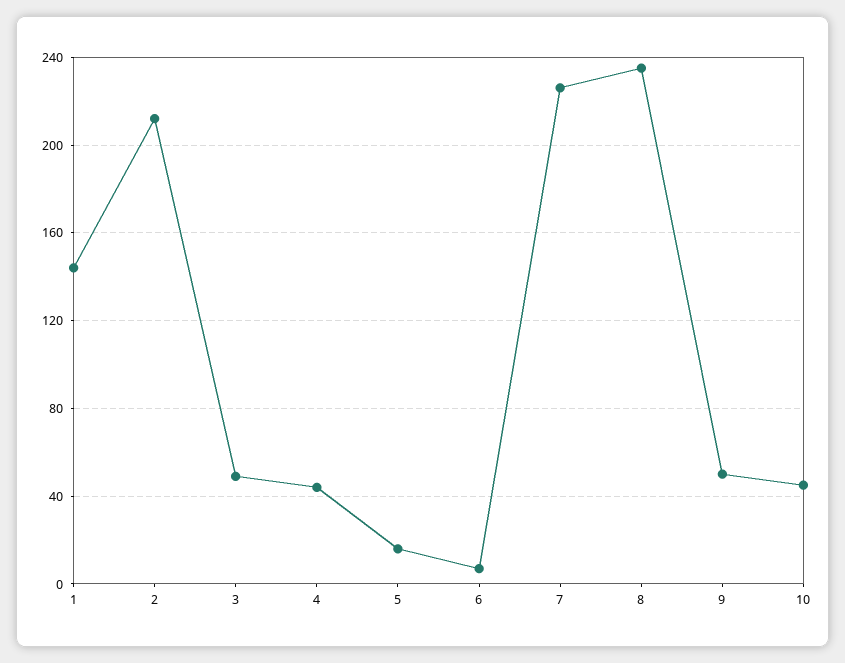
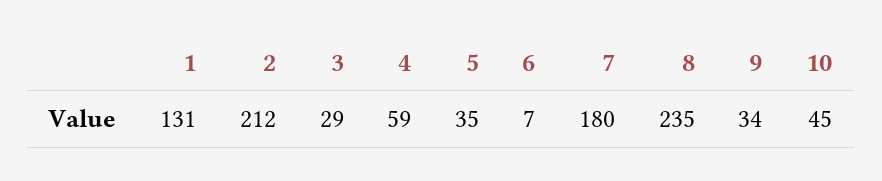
  {
-   "1": 145,
+   "1": 131,
    "2": 212,
-   "3": 50,
+   "3": 29,
-   "4": 45,
+   "4": 59,
-   "5": 15,
+   "5": 35,
    "6": 7,
-   "7": 225,
+   "7": 180,
    "8": 235,
-   "9": 50,
+   "9": 34,
    "10": 45
  }

